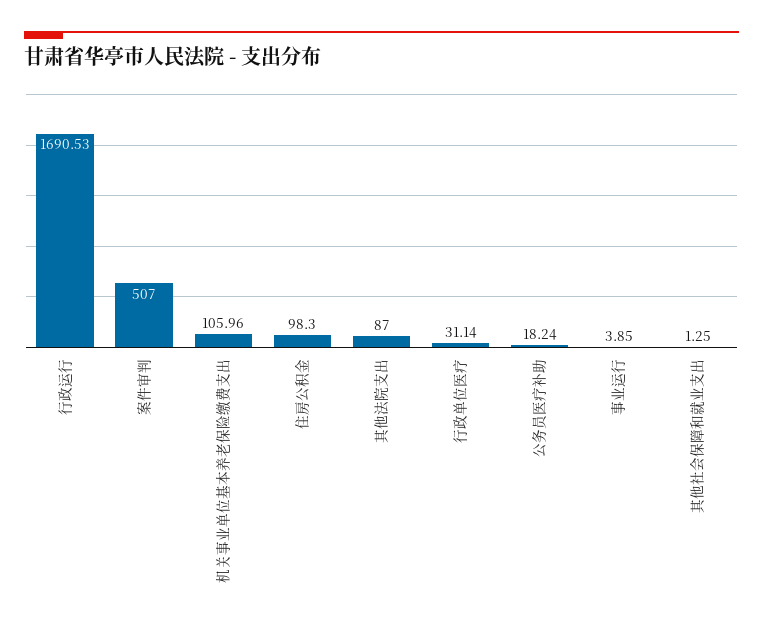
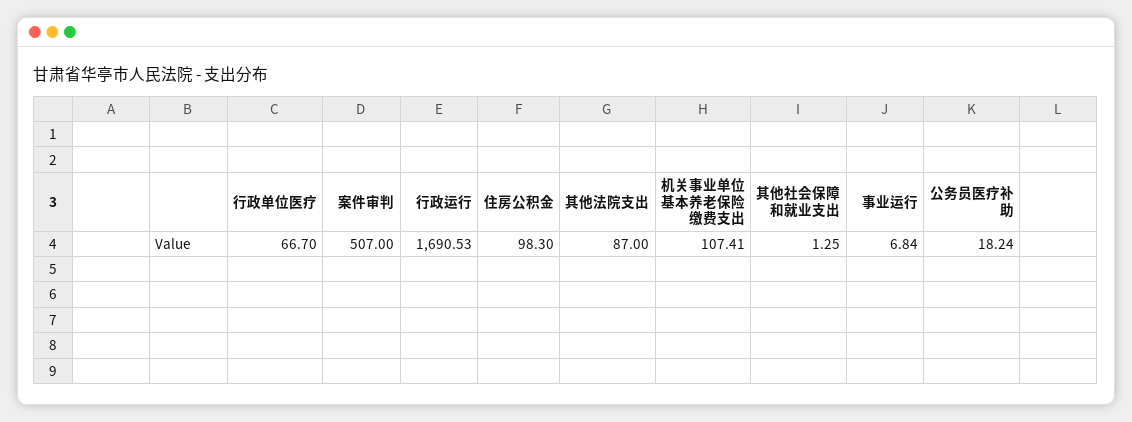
  {
    "行政运行": 1690.53,
    "案件审判": 507,
-   "机关事业单位基本养老保险缴费支出": 105.96,
+   "机关事业单位基本养老保险缴费支出": 107.41,
    "住房公积金": 98.3,
    "其他法院支出": 87,
-   "行政单位医疗": 31.14,
+   "行政单位医疗": 66.7,
    "公务员医疗补助": 18.24,
-   "事业运行": 3.85,
+   "事业运行": 6.84,
    "其他社会保障和就业支出": 1.25
  }

